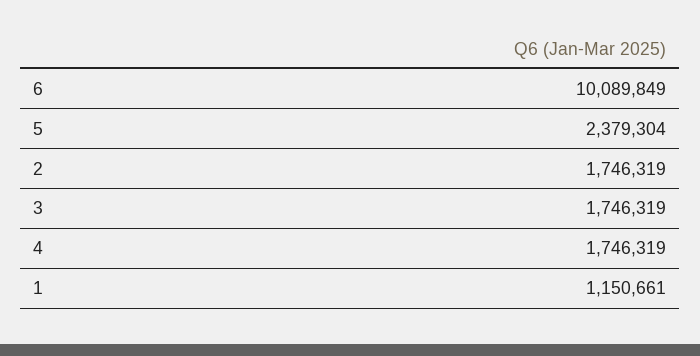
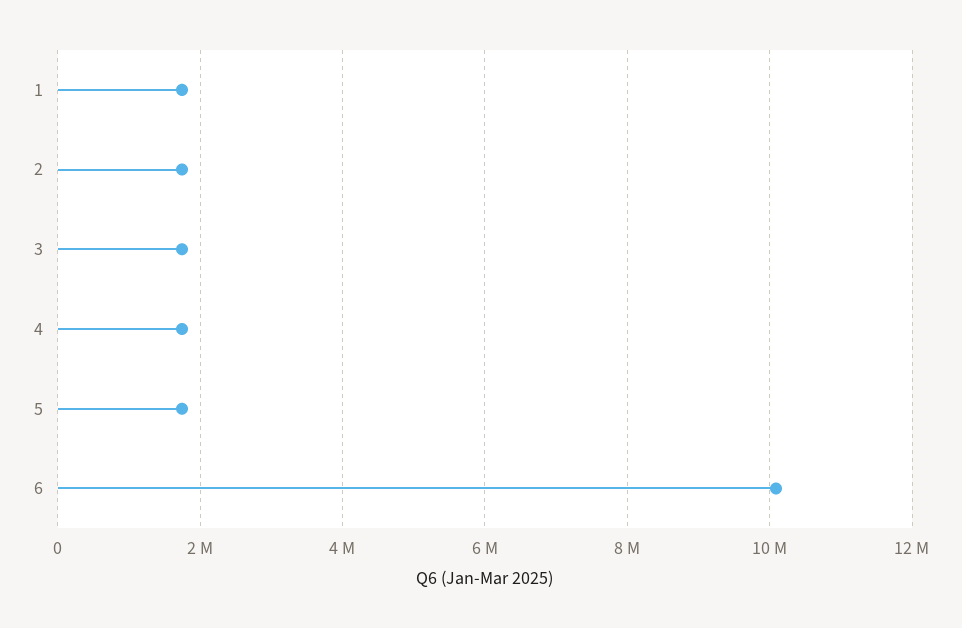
  {
    "6": 10089849,
-   "5": 2379304,
+   "5": 1800000,
    "2": 1746319,
    "3": 1746319,
    "4": 1746319,
-   "1": 1150661
+   "1": 1800000
  }

